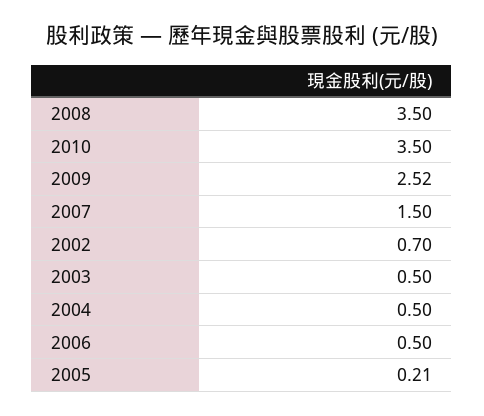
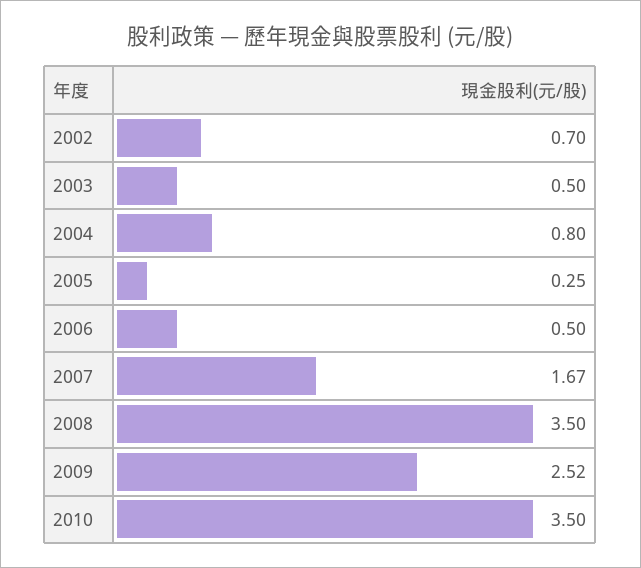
  {
    "2008": 3.5,
    "2010": 3.5,
    "2009": 2.52,
-   "2007": 1.5,
+   "2007": 1.67,
    "2002": 0.7,
    "2003": 0.5,
-   "2004": 0.5,
+   "2004": 0.8,
    "2006": 0.5,
-   "2005": 0.21
+   "2005": 0.25
  }

